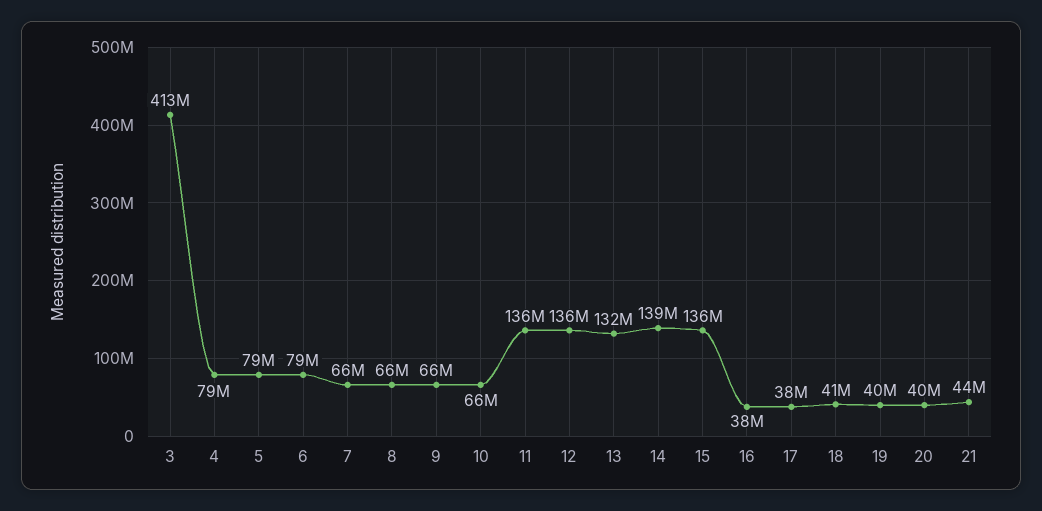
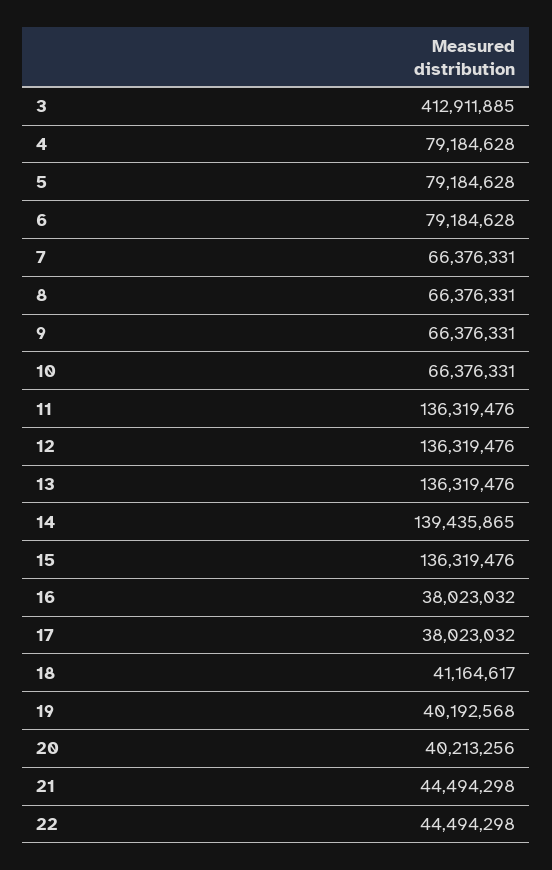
  {
    "3": 412911885,
    "4": 79184628,
    "5": 79184628,
    "6": 79184628,
    "7": 66376331,
    "8": 66376331,
    "9": 66376331,
    "10": 66376331,
    "11": 136319476,
    "12": 136319476,
-   "13": 132000000,
+   "13": 136319476,
    "14": 139435865,
    "15": 136319476,
    "16": 38023032,
    "17": 38023032,
    "18": 41164617,
    "19": 40192568,
    "20": 40213256,
-   "21": 44494298
+   "21": 44494298,
+   "22": 44494298
  }

